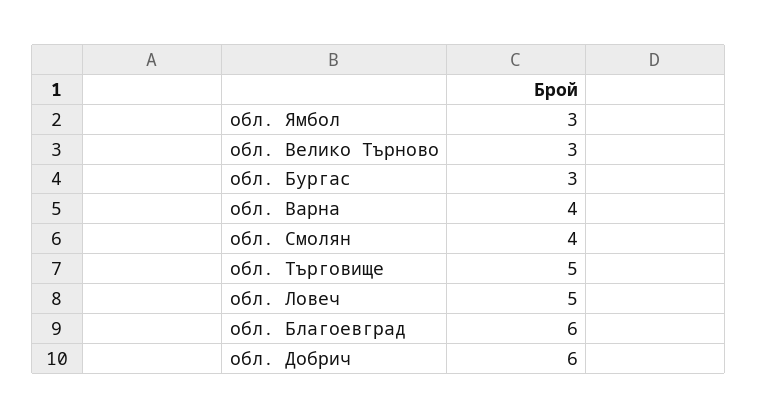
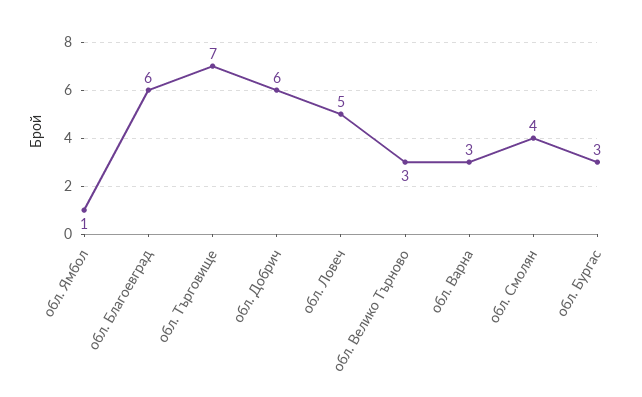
  {
-   "обл. Ямбол": 3,
+   "обл. Ямбол": 1,
    "обл. Велико Търново": 3,
    "обл. Бургас": 3,
-   "обл. Варна": 4,
+   "обл. Варна": 3,
    "обл. Смолян": 4,
-   "обл. Търговище": 5,
+   "обл. Търговище": 7,
    "обл. Ловеч": 5,
    "обл. Благоевград": 6,
    "обл. Добрич": 6
  }

